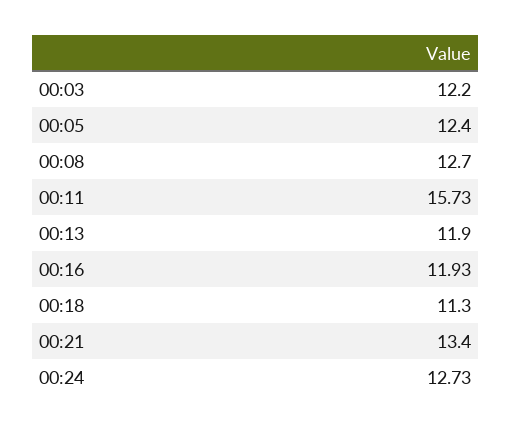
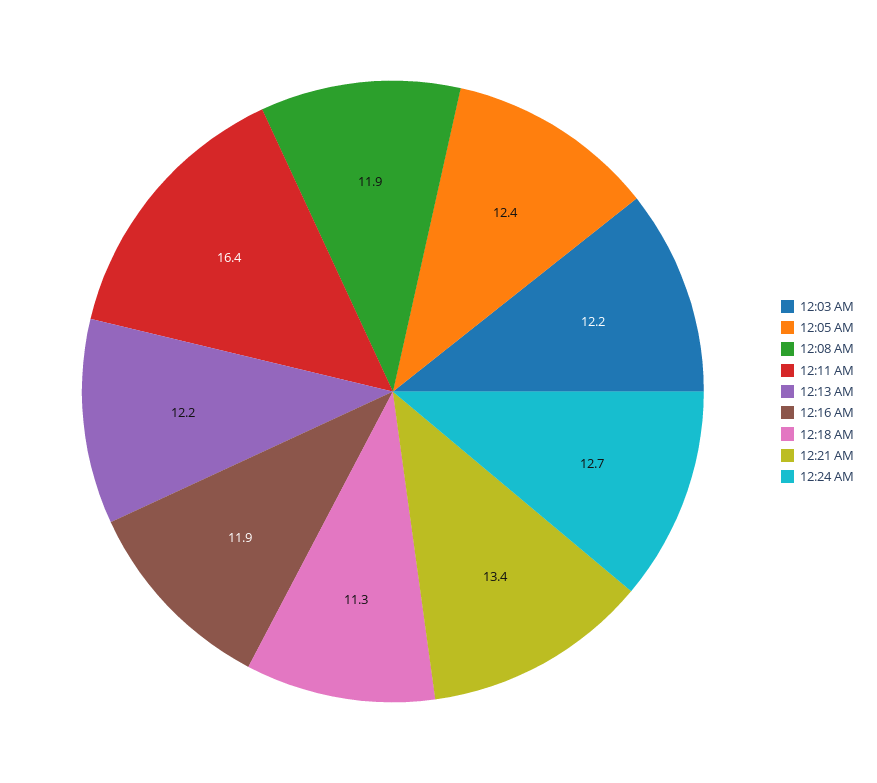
  {
    "00:03": 12.2,
    "00:05": 12.4,
-   "00:08": 12.7,
+   "00:08": 11.9,
-   "00:11": 15.73,
+   "00:11": 16.4,
-   "00:13": 11.9,
+   "00:13": 12.2,
    "00:16": 11.93,
    "00:18": 11.3,
    "00:21": 13.4,
    "00:24": 12.73
  }

